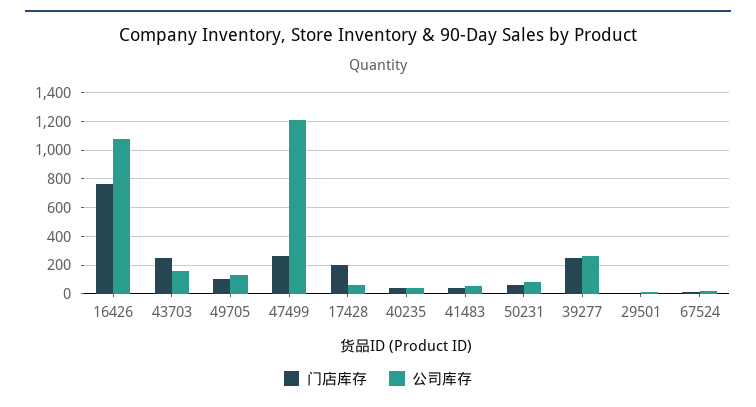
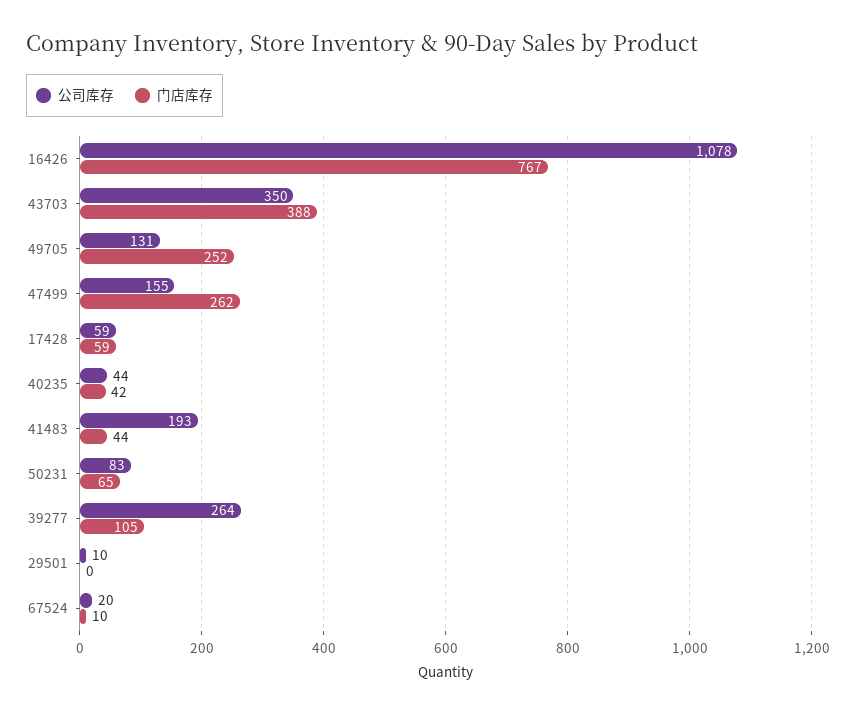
  {
    "门店库存": {
      "16426": 767,
-     "43703": 250,
+     "43703": 388,
-     "49705": 100,
+     "49705": 252,
      "47499": 262,
-     "17428": 200,
+     "17428": 59,
      "40235": 42,
      "41483": 44,
      "50231": 65,
-     "39277": 250,
+     "39277": 105,
      "29501": 0,
      "67524": 10
    },
    "公司库存": {
      "16426": 1078,
-     "43703": 150,
+     "43703": 350,
      "49705": 131,
-     "47499": 1200,
+     "47499": 155,
      "17428": 59,
      "40235": 44,
-     "41483": 50,
+     "41483": 193,
      "50231": 83,
      "39277": 264,
      "29501": 10,
      "67524": 20
    }
  }

